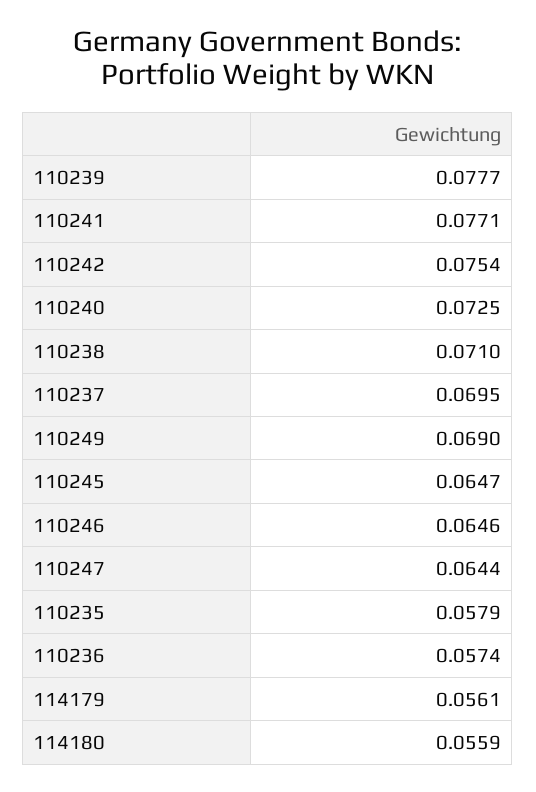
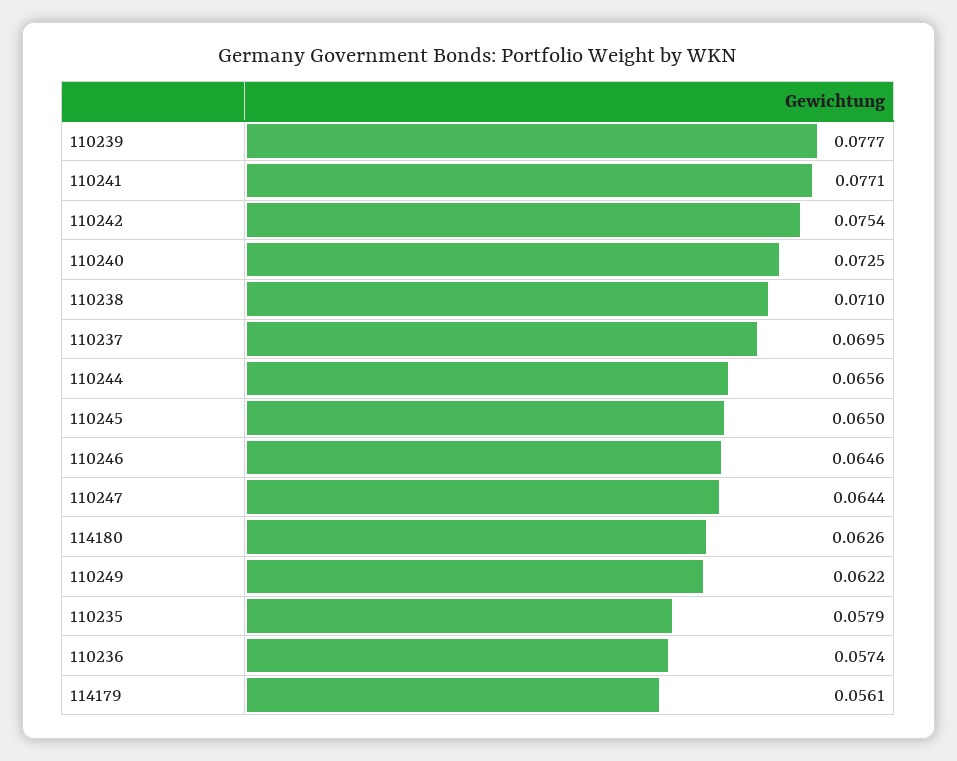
  {
    "110239": 0.0777,
    "110241": 0.0771,
    "110242": 0.0754,
    "110240": 0.0725,
    "110238": 0.071,
    "110237": 0.0695,
-   "110249": 0.069,
+   "110249": 0.0622,
-   "110245": 0.0647,
+   "110245": 0.065,
    "110246": 0.0646,
    "110247": 0.0644,
    "110235": 0.0579,
    "110236": 0.0574,
    "114179": 0.0561,
-   "114180": 0.0559
+   "114180": 0.0626,
+   "110244": 0.0656
  }

